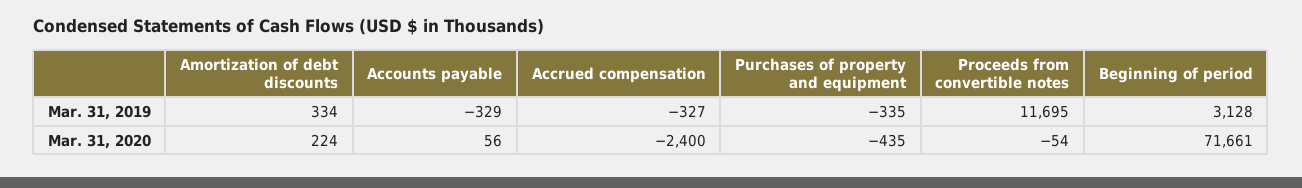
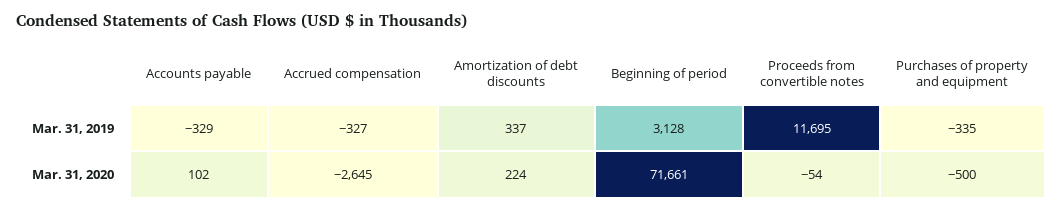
  {
    "Amortization of debt discounts": {
-     "Mar. 31, 2019": 334,
+     "Mar. 31, 2019": 337,
      "Mar. 31, 2020": 224
    },
    "Accounts payable": {
      "Mar. 31, 2019": -329,
-     "Mar. 31, 2020": 56
+     "Mar. 31, 2020": 102
    },
    "Accrued compensation": {
      "Mar. 31, 2019": -327,
-     "Mar. 31, 2020": -2400
+     "Mar. 31, 2020": -2645
    },
    "Purchases of property and equipment": {
      "Mar. 31, 2019": -335,
-     "Mar. 31, 2020": -435
+     "Mar. 31, 2020": -500
    },
    "Proceeds from convertible notes": {
      "Mar. 31, 2019": 11695,
      "Mar. 31, 2020": -54
    },
    "Beginning of period": {
      "Mar. 31, 2019": 3128,
      "Mar. 31, 2020": 71661
    }
  }

